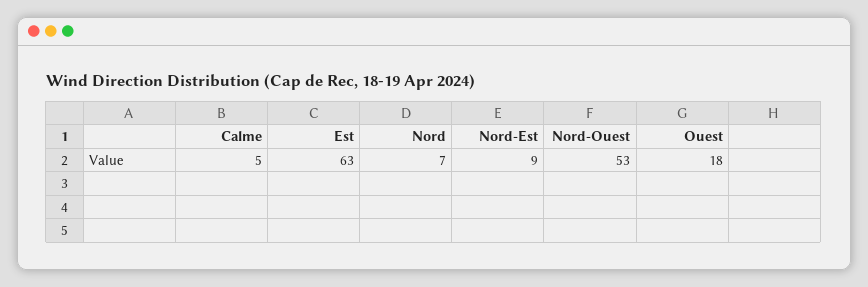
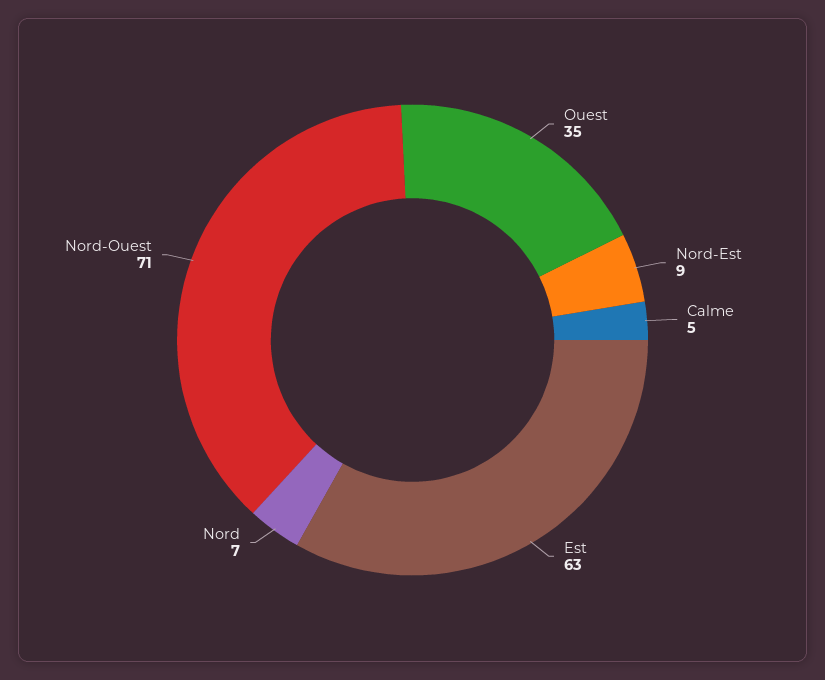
  {
    "Calme": 5,
    "Est": 63,
    "Nord": 7,
    "Nord-Est": 9,
-   "Nord-Ouest": 53,
+   "Nord-Ouest": 71,
-   "Ouest": 18
+   "Ouest": 35
  }

